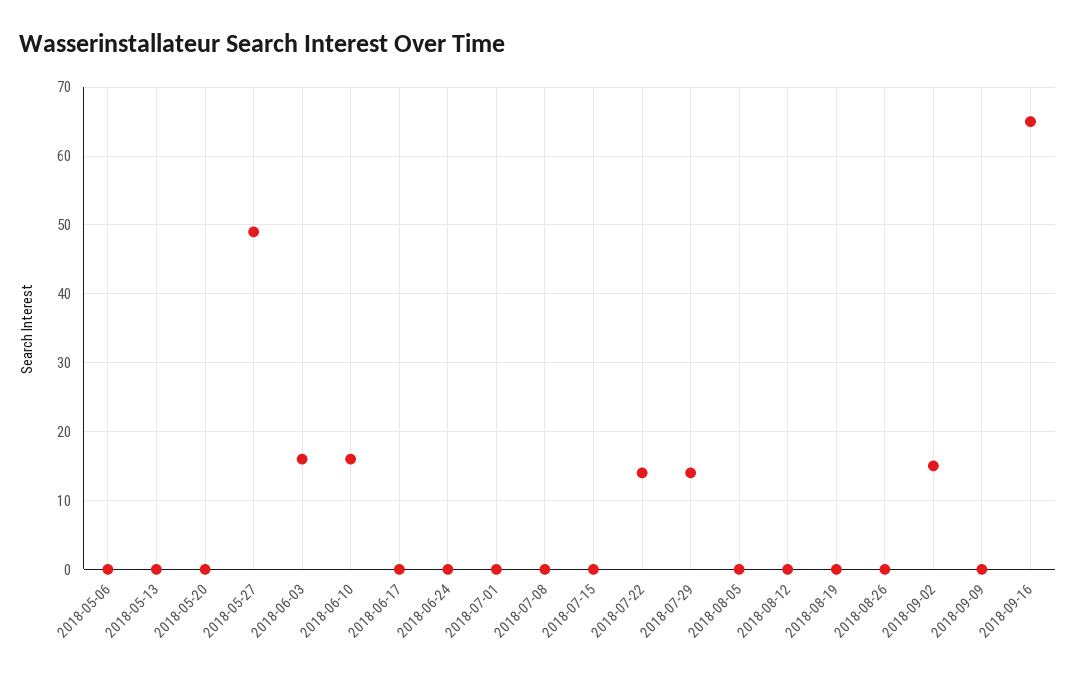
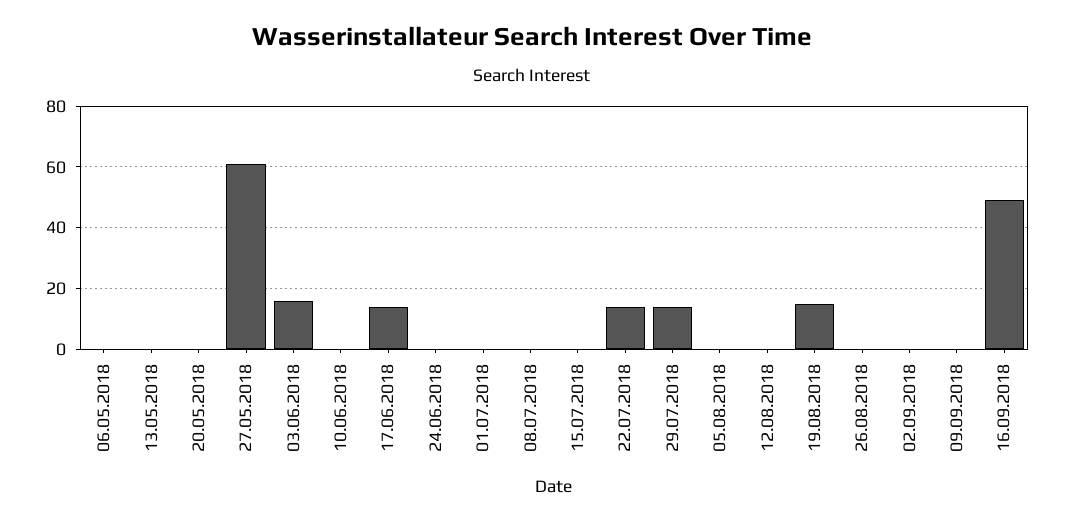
  {
    "2018-05-06": 0,
    "2018-05-13": 0,
    "2018-05-20": 0,
-   "2018-05-27": 49,
+   "2018-05-27": 60,
    "2018-06-03": 16,
-   "2018-06-10": 16,
+   "2018-06-10": 0,
-   "2018-06-17": 0,
+   "2018-06-17": 15,
    "2018-06-24": 0,
    "2018-07-01": 0,
    "2018-07-08": 0,
    "2018-07-15": 0,
    "2018-07-22": 14,
    "2018-07-29": 14,
    "2018-08-05": 0,
    "2018-08-12": 0,
-   "2018-08-19": 0,
+   "2018-08-19": 15,
    "2018-08-26": 0,
-   "2018-09-02": 15,
+   "2018-09-02": 0,
    "2018-09-09": 0,
-   "2018-09-16": 65
+   "2018-09-16": 50
  }

